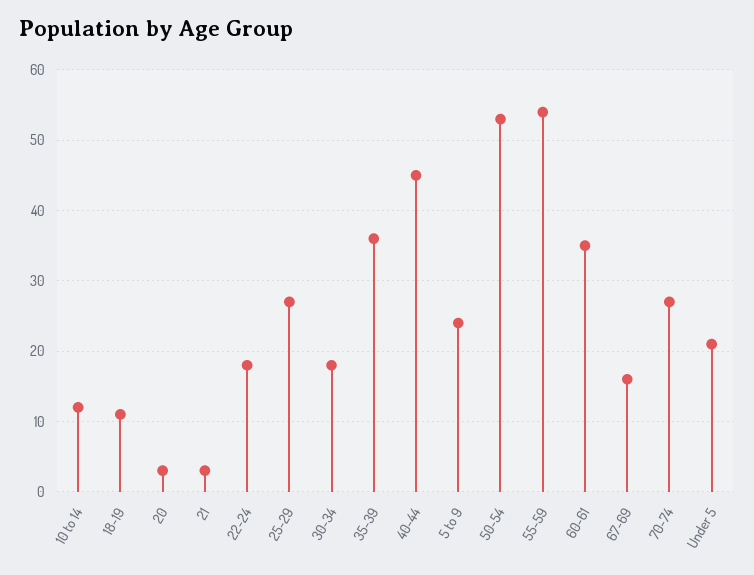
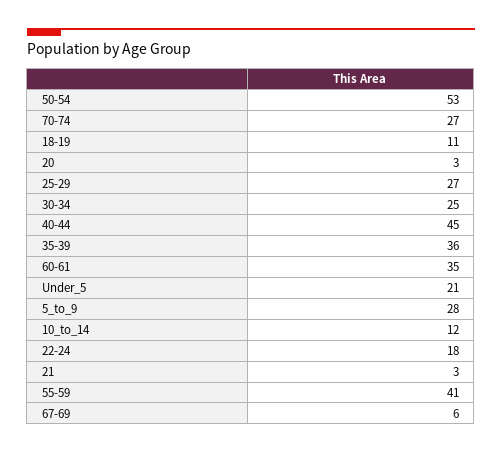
  {
    "10 to 14": 12,
    "18-19": 11,
    "20": 3,
    "21": 3,
    "22-24": 18,
    "25-29": 27,
-   "30-34": 18,
+   "30-34": 25,
    "35-39": 36,
    "40-44": 45,
-   "5 to 9": 24,
+   "5 to 9": 28,
    "50-54": 53,
-   "55-59": 54,
+   "55-59": 41,
    "60-61": 35,
-   "67-69": 16,
+   "67-69": 6,
    "70-74": 27,
    "Under 5": 21
  }

